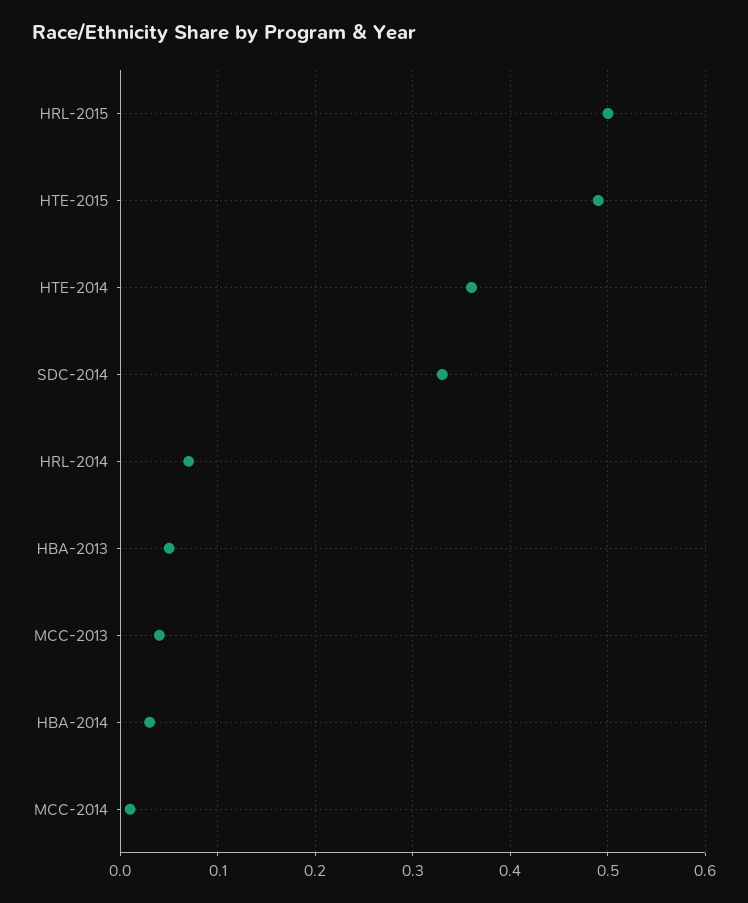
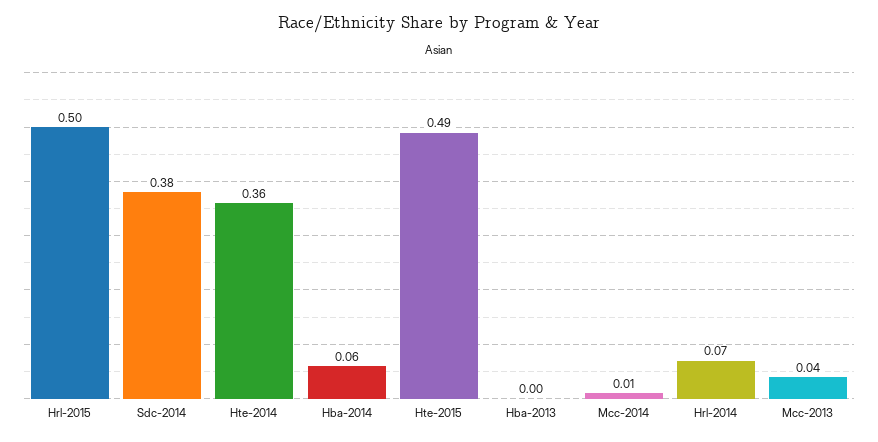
  {
    "HRL-2015": 0.5,
    "HTE-2015": 0.49,
    "HTE-2014": 0.36,
-   "SDC-2014": 0.33,
+   "SDC-2014": 0.38,
    "HRL-2014": 0.07,
-   "HBA-2013": 0.05,
+   "HBA-2013": 0,
    "MCC-2013": 0.04,
-   "HBA-2014": 0.03,
+   "HBA-2014": 0.06,
    "MCC-2014": 0.01
  }

